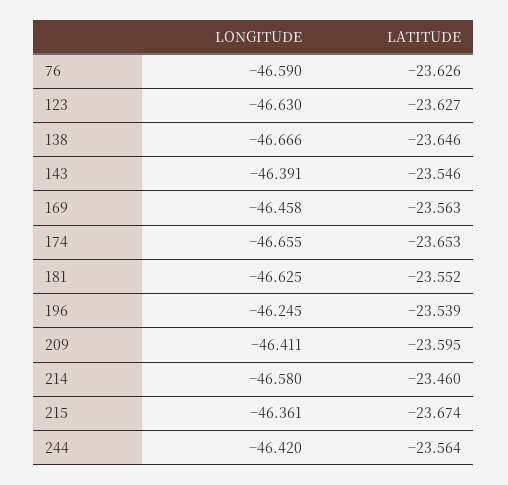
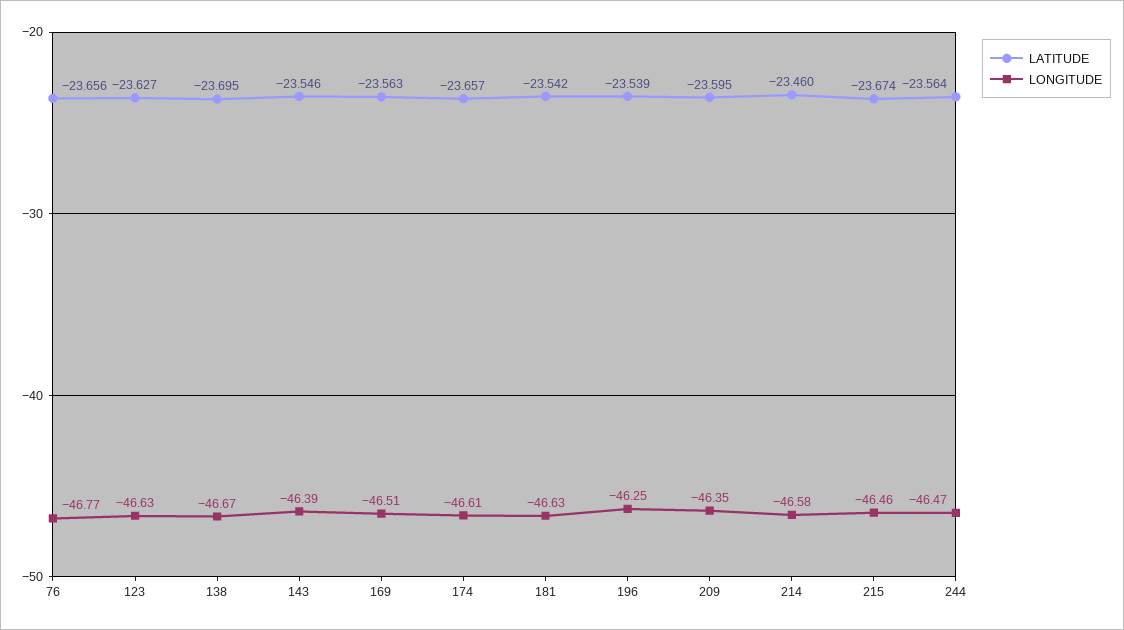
  {
    "LONGITUDE": {
-     "76": -46.59,
+     "76": -46.77,
      "123": -46.63,
      "138": -46.666,
      "143": -46.391,
-     "169": -46.458,
+     "169": -46.51,
-     "174": -46.655,
+     "174": -46.61,
      "181": -46.625,
      "196": -46.245,
-     "209": -46.411,
+     "209": -46.35,
      "214": -46.58,
-     "215": -46.361,
+     "215": -46.46,
-     "244": -46.42
+     "244": -46.47
    },
    "LATITUDE": {
-     "76": -23.626,
+     "76": -23.656,
      "123": -23.627,
-     "138": -23.646,
+     "138": -23.695,
      "143": -23.546,
      "169": -23.563,
-     "174": -23.653,
+     "174": -23.657,
-     "181": -23.552,
+     "181": -23.542,
      "196": -23.539,
      "209": -23.595,
      "214": -23.46,
      "215": -23.674,
      "244": -23.564
    }
  }

